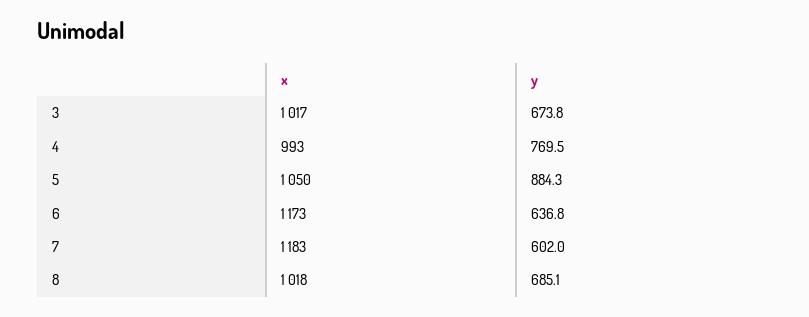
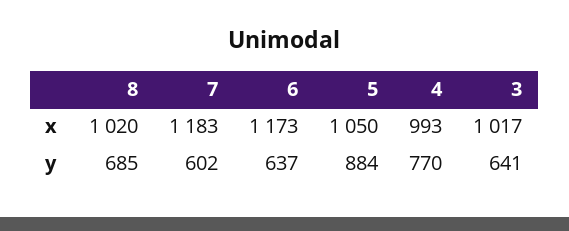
  {
    "x": {
      "3": 1017,
      "4": 993,
      "5": 1050,
      "6": 1173,
      "7": 1183,
-     "8": 1018
+     "8": 1020
    },
    "y": {
-     "3": 673.8,
+     "3": 641,
      "4": 769.5,
      "5": 884.3,
      "6": 636.8,
      "7": 602,
      "8": 685.1
    }
  }

